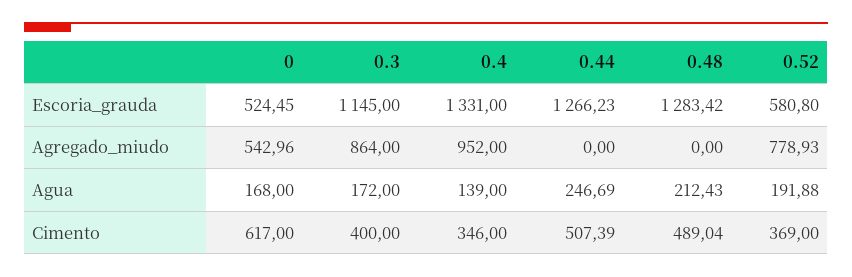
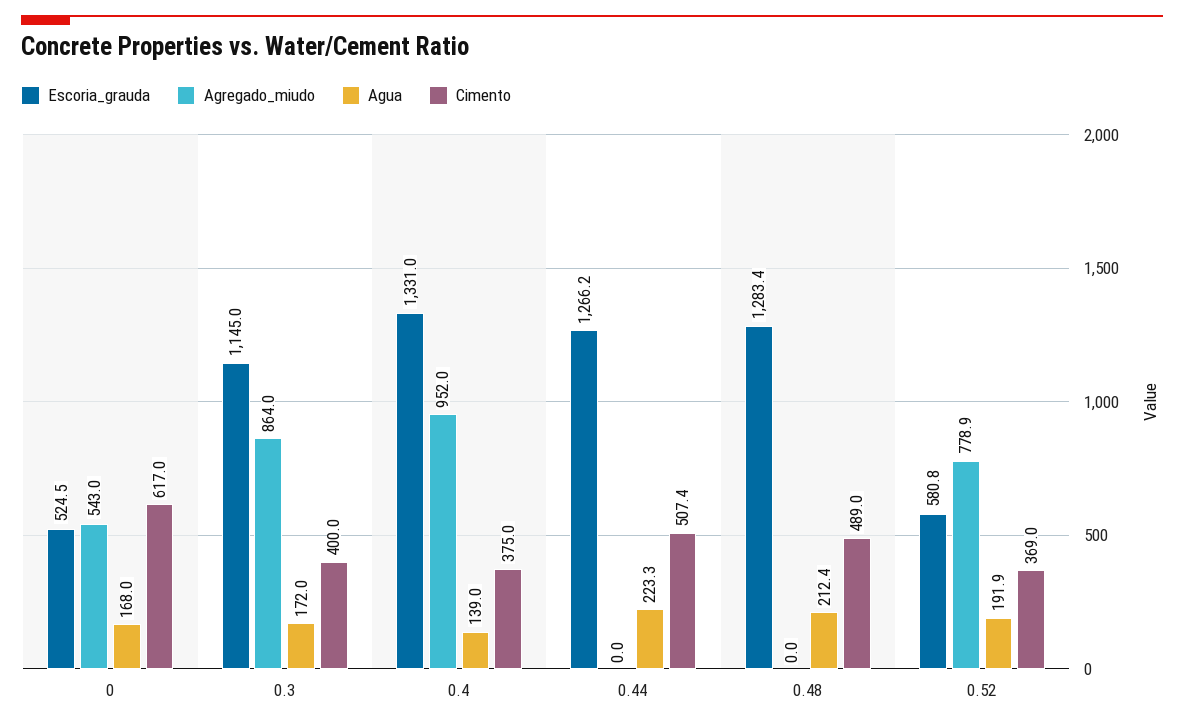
  {
    "Escoria_grauda": {
      "0": 524.45,
      "0.3": 1145,
      "0.4": 1331,
      "0.44": 1266.23,
      "0.48": 1283.42,
      "0.52": 580.8
    },
    "Agregado_miudo": {
      "0": 542.96,
      "0.3": 864,
      "0.4": 952,
      "0.44": 0,
      "0.48": 0,
      "0.52": 778.93
    },
    "Agua": {
      "0": 168,
      "0.3": 172,
      "0.4": 139,
-     "0.44": 246.69,
+     "0.44": 223.3,
      "0.48": 212.43,
      "0.52": 191.88
    },
    "Cimento": {
      "0": 617,
      "0.3": 400,
-     "0.4": 346,
+     "0.4": 375,
      "0.44": 507.39,
      "0.48": 489.04,
      "0.52": 369
    }
  }

